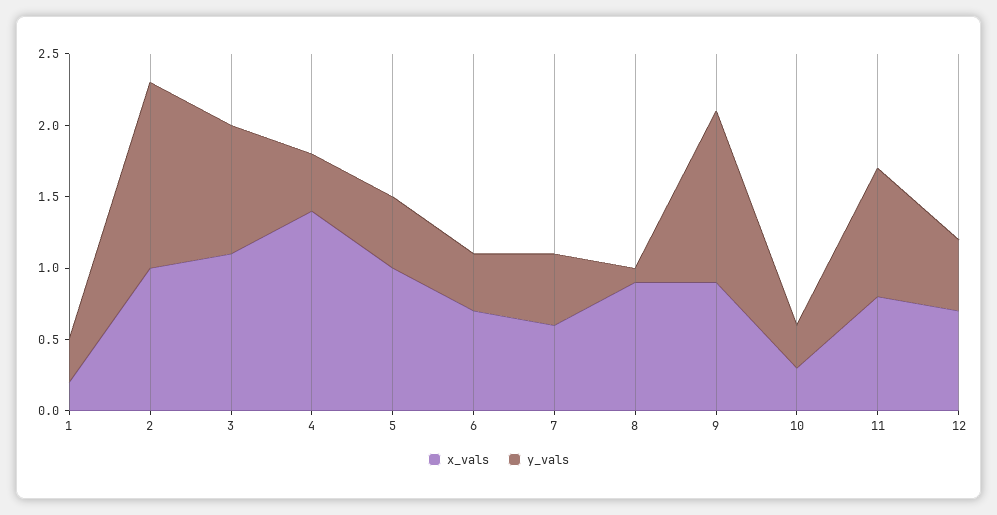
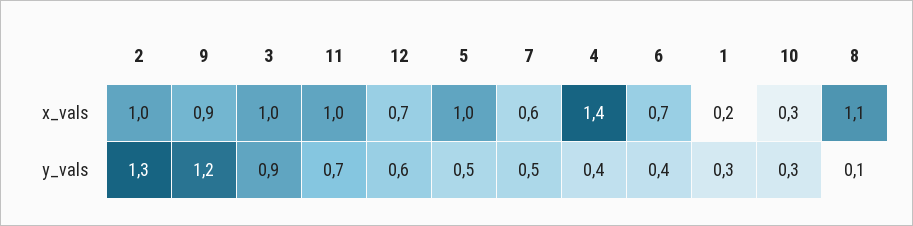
  {
    "x_vals": {
      "1": 0.2,
      "2": 1,
-     "3": 1.1,
+     "3": 1,
      "4": 1.4,
      "5": 1,
      "6": 0.7,
      "7": 0.6,
-     "8": 0.9,
+     "8": 1.1,
      "9": 0.9,
      "10": 0.3,
-     "11": 0.8,
+     "11": 1,
      "12": 0.7
    },
    "y_vals": {
      "1": 0.3,
      "2": 1.3,
      "3": 0.9,
      "4": 0.4,
      "5": 0.5,
      "6": 0.4,
      "7": 0.5,
      "8": 0.1,
      "9": 1.2,
      "10": 0.3,
-     "11": 0.9,
+     "11": 0.7,
-     "12": 0.5
+     "12": 0.6
    }
  }

